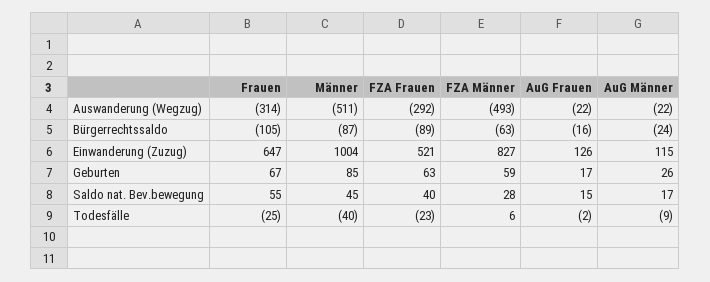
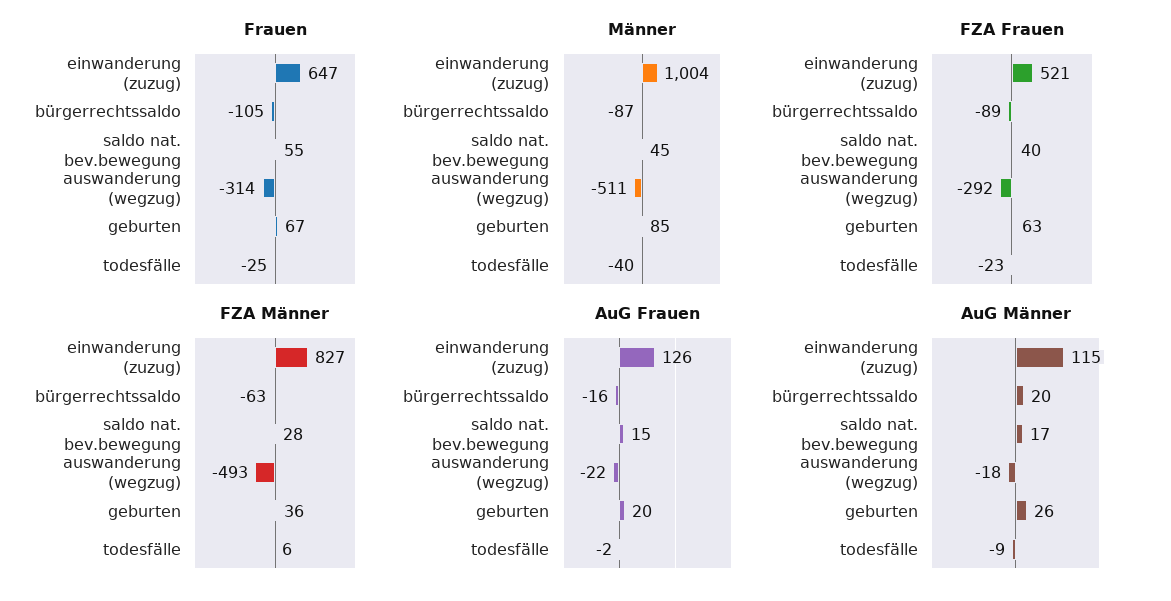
  {
    "Frauen": {
      "Auswanderung (Wegzug)": -314,
      "Bürgerrechtssaldo": -105,
      "Einwanderung (Zuzug)": 647,
      "Geburten": 67,
      "Saldo nat. Bev.bewegung": 55,
      "Todesfälle": -25
    },
    "Männer": {
      "Auswanderung (Wegzug)": -511,
      "Bürgerrechtssaldo": -87,
      "Einwanderung (Zuzug)": 1004,
      "Geburten": 85,
      "Saldo nat. Bev.bewegung": 45,
      "Todesfälle": -40
    },
    "FZA Frauen": {
      "Auswanderung (Wegzug)": -292,
      "Bürgerrechtssaldo": -89,
      "Einwanderung (Zuzug)": 521,
      "Geburten": 63,
      "Saldo nat. Bev.bewegung": 40,
      "Todesfälle": -23
    },
    "FZA Männer": {
      "Auswanderung (Wegzug)": -493,
      "Bürgerrechtssaldo": -63,
      "Einwanderung (Zuzug)": 827,
-     "Geburten": 59,
+     "Geburten": 36,
      "Saldo nat. Bev.bewegung": 28,
      "Todesfälle": 6
    },
    "AuG Frauen": {
      "Auswanderung (Wegzug)": -22,
      "Bürgerrechtssaldo": -16,
      "Einwanderung (Zuzug)": 126,
-     "Geburten": 17,
+     "Geburten": 20,
      "Saldo nat. Bev.bewegung": 15,
      "Todesfälle": -2
    },
    "AuG Männer": {
-     "Auswanderung (Wegzug)": -22,
+     "Auswanderung (Wegzug)": -18,
-     "Bürgerrechtssaldo": -24,
+     "Bürgerrechtssaldo": 20,
      "Einwanderung (Zuzug)": 115,
      "Geburten": 26,
      "Saldo nat. Bev.bewegung": 17,
      "Todesfälle": -9
    }
  }

